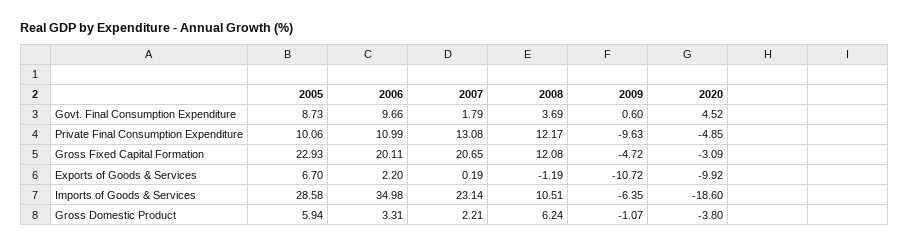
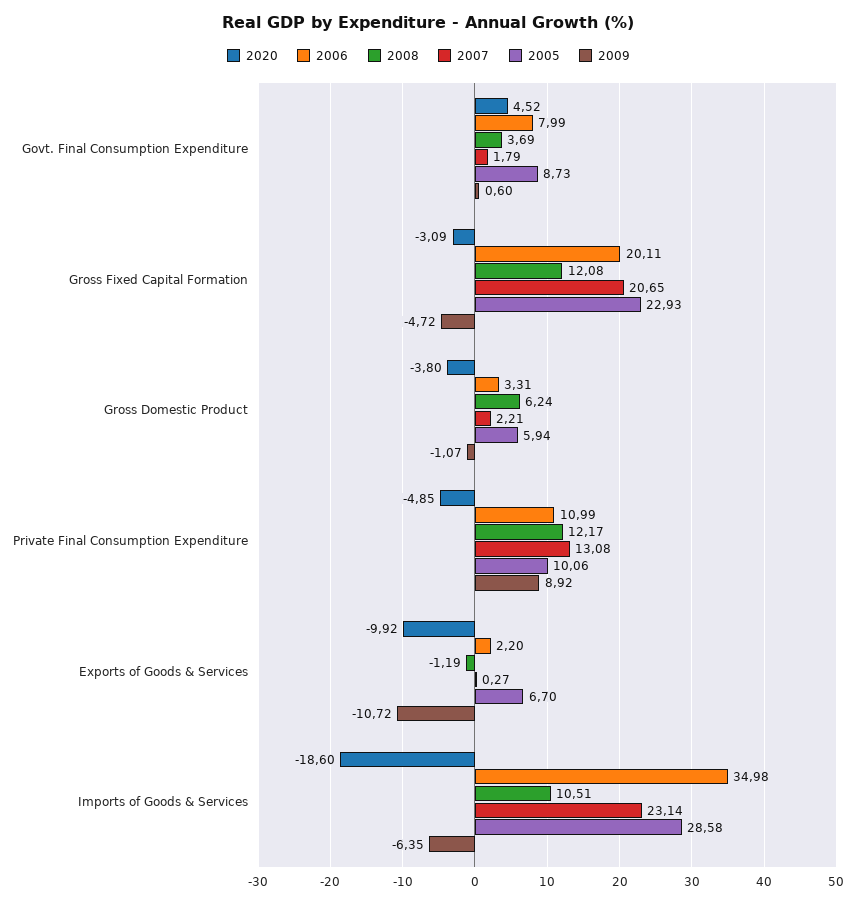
  {
    "2005": {
      "Govt. Final Consumption Expenditure": 8.73,
      "Private Final Consumption Expenditure": 10.06,
      "Gross Fixed Capital Formation": 22.93,
      "Exports of Goods & Services": 6.7,
      "Imports of Goods & Services": 28.58,
      "Gross Domestic Product": 5.94
    },
    "2006": {
-     "Govt. Final Consumption Expenditure": 9.66,
+     "Govt. Final Consumption Expenditure": 7.99,
      "Private Final Consumption Expenditure": 10.99,
      "Gross Fixed Capital Formation": 20.11,
      "Exports of Goods & Services": 2.2,
      "Imports of Goods & Services": 34.98,
      "Gross Domestic Product": 3.31
    },
    "2007": {
      "Govt. Final Consumption Expenditure": 1.79,
      "Private Final Consumption Expenditure": 13.08,
      "Gross Fixed Capital Formation": 20.65,
-     "Exports of Goods & Services": 0.19,
+     "Exports of Goods & Services": 0.27,
      "Imports of Goods & Services": 23.14,
      "Gross Domestic Product": 2.21
    },
    "2008": {
      "Govt. Final Consumption Expenditure": 3.69,
      "Private Final Consumption Expenditure": 12.17,
      "Gross Fixed Capital Formation": 12.08,
      "Exports of Goods & Services": -1.19,
      "Imports of Goods & Services": 10.51,
      "Gross Domestic Product": 6.24
    },
    "2009": {
      "Govt. Final Consumption Expenditure": 0.6,
-     "Private Final Consumption Expenditure": -9.63,
+     "Private Final Consumption Expenditure": 8.92,
      "Gross Fixed Capital Formation": -4.72,
      "Exports of Goods & Services": -10.72,
      "Imports of Goods & Services": -6.35,
      "Gross Domestic Product": -1.07
    },
    "2020": {
      "Govt. Final Consumption Expenditure": 4.52,
      "Private Final Consumption Expenditure": -4.85,
      "Gross Fixed Capital Formation": -3.09,
      "Exports of Goods & Services": -9.92,
      "Imports of Goods & Services": -18.6,
      "Gross Domestic Product": -3.8
    }
  }

